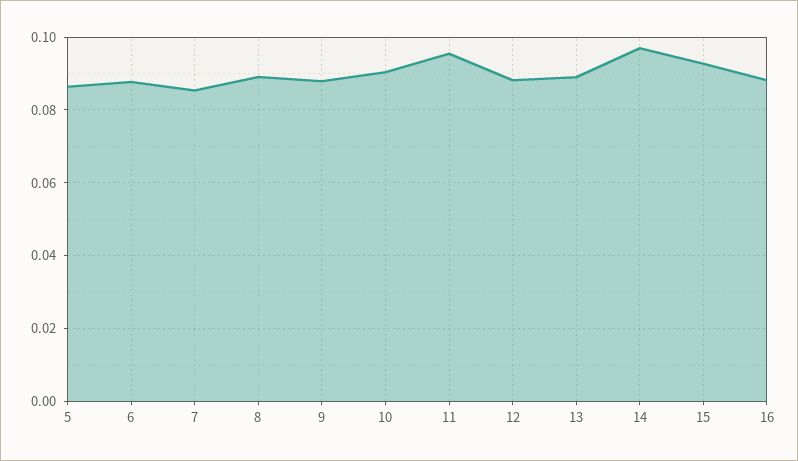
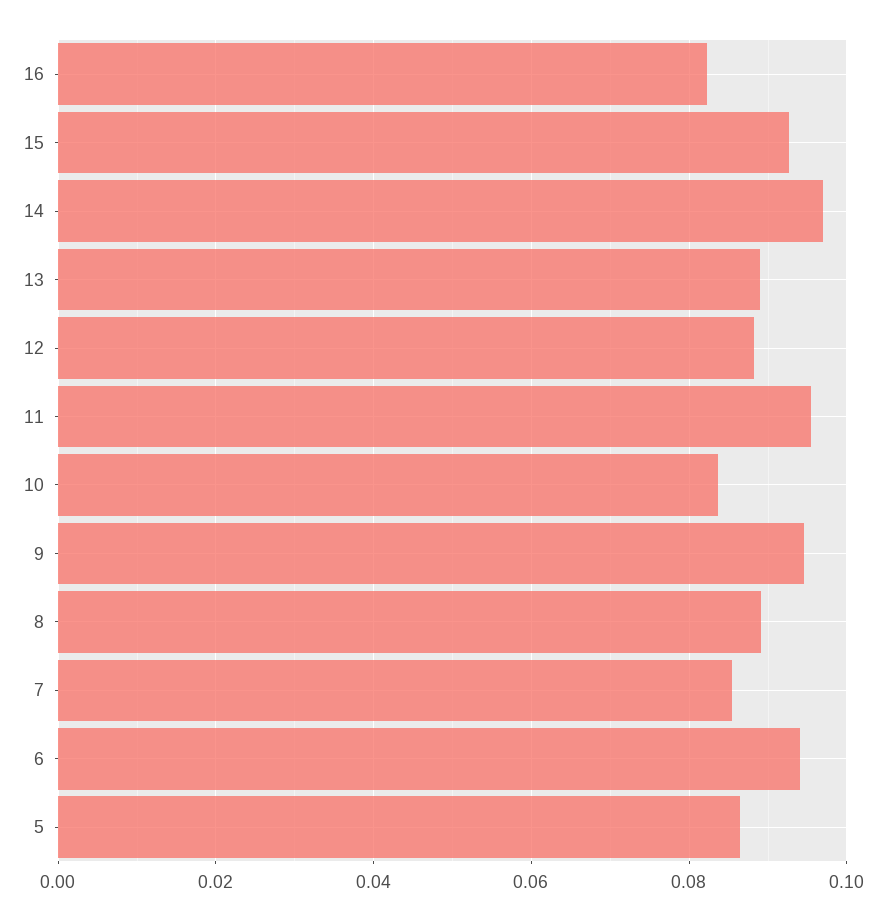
  {
    "5": 0.086,
-   "6": 0.088,
+   "6": 0.094,
    "7": 0.086,
    "8": 0.09,
-   "9": 0.088,
+   "9": 0.094,
-   "10": 0.09,
+   "10": 0.084,
    "11": 0.096,
    "12": 0.088,
    "13": 0.09,
    "14": 0.098,
    "15": 0.092,
-   "16": 0.088
+   "16": 0.082
  }

